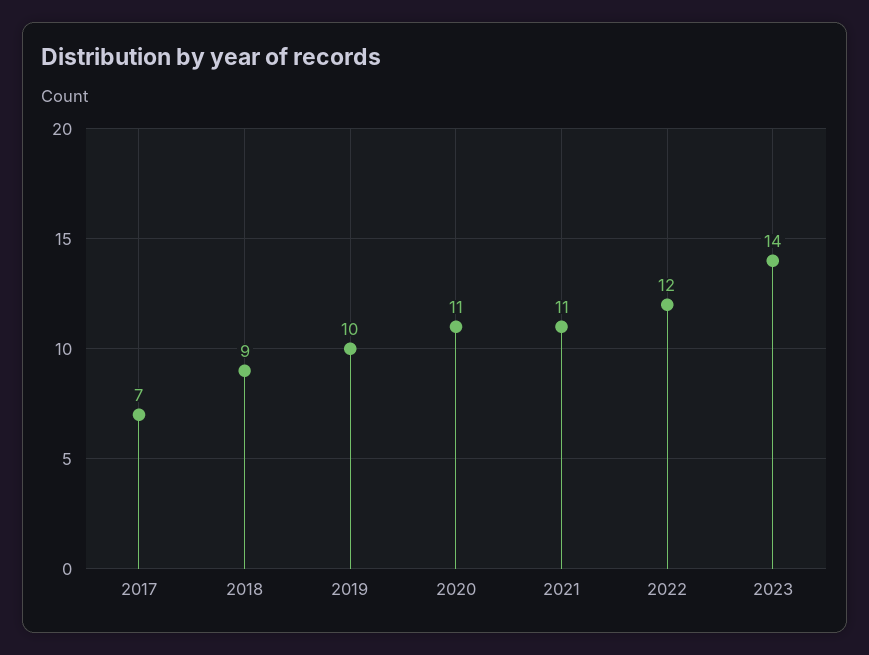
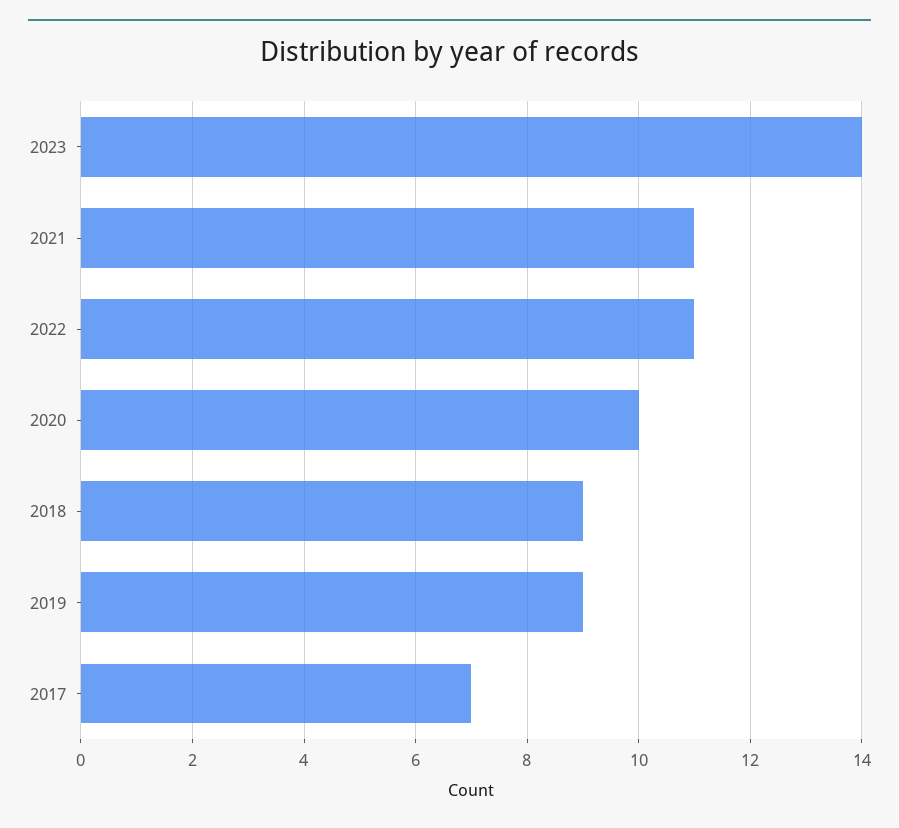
  {
    "2017": 7,
    "2018": 9,
-   "2019": 10,
+   "2019": 9,
-   "2020": 11,
+   "2020": 10,
    "2021": 11,
-   "2022": 12,
+   "2022": 11,
    "2023": 14
  }

